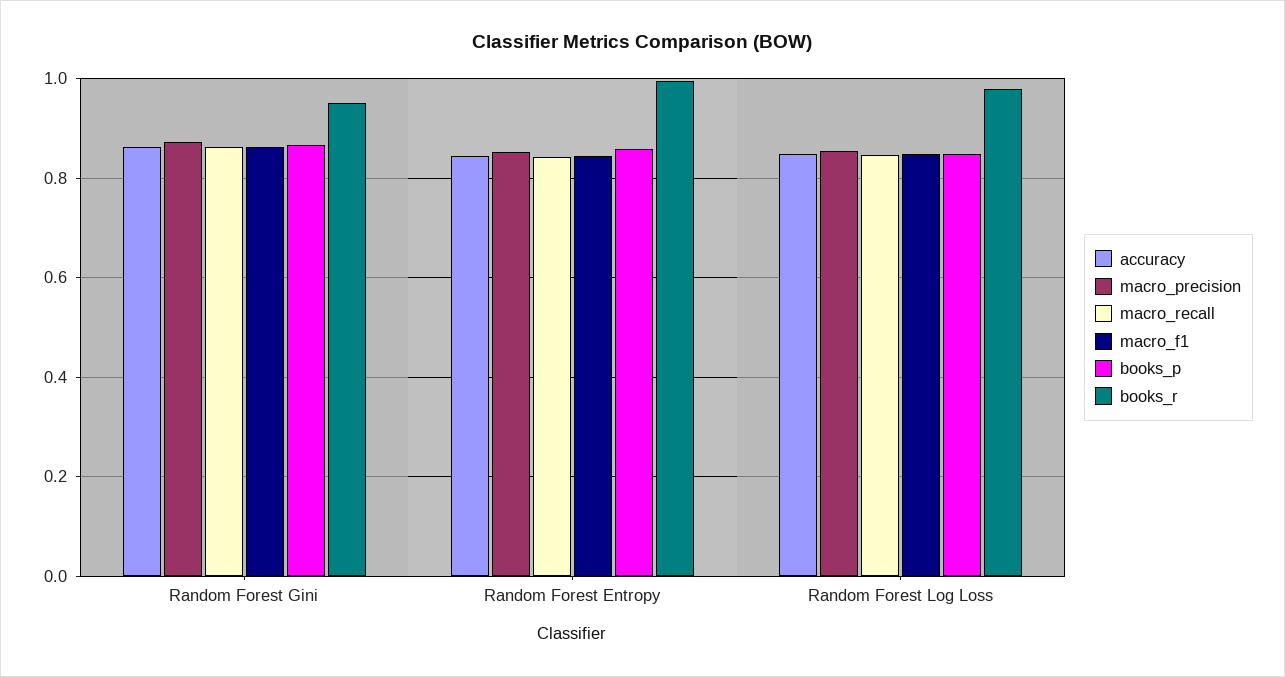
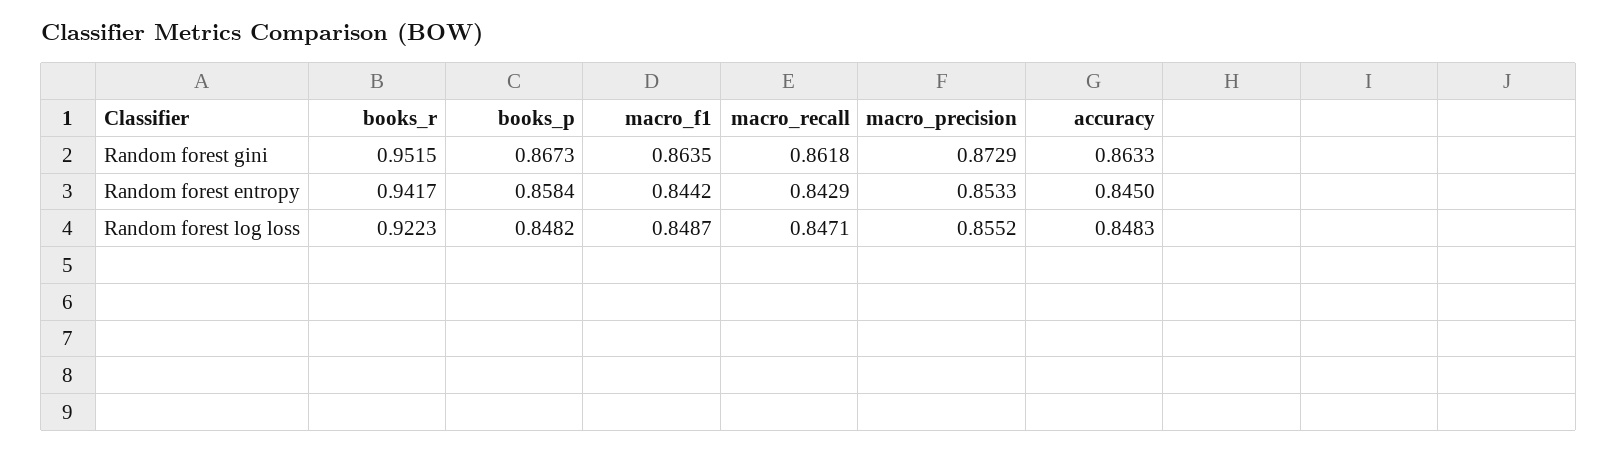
  {
    "accuracy": {
      "Random Forest Gini": 0.8633,
      "Random Forest Entropy": 0.845,
      "Random Forest Log Loss": 0.8483
    },
    "macro_precision": {
      "Random Forest Gini": 0.8729,
      "Random Forest Entropy": 0.8533,
      "Random Forest Log Loss": 0.8552
    },
    "macro_recall": {
      "Random Forest Gini": 0.8618,
      "Random Forest Entropy": 0.8429,
      "Random Forest Log Loss": 0.8471
    },
    "macro_f1": {
      "Random Forest Gini": 0.8635,
      "Random Forest Entropy": 0.8442,
      "Random Forest Log Loss": 0.8487
    },
    "books_p": {
      "Random Forest Gini": 0.8673,
      "Random Forest Entropy": 0.8584,
      "Random Forest Log Loss": 0.8482
    },
    "books_r": {
      "Random Forest Gini": 0.9515,
-     "Random Forest Entropy": 1,
+     "Random Forest Entropy": 0.9417,
-     "Random Forest Log Loss": 0.98
+     "Random Forest Log Loss": 0.9223
    }
  }

